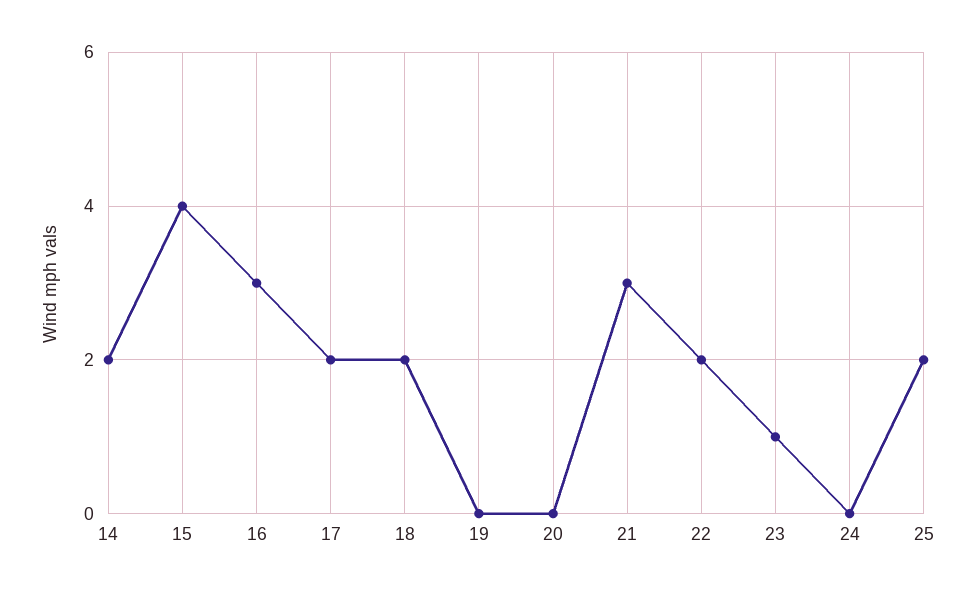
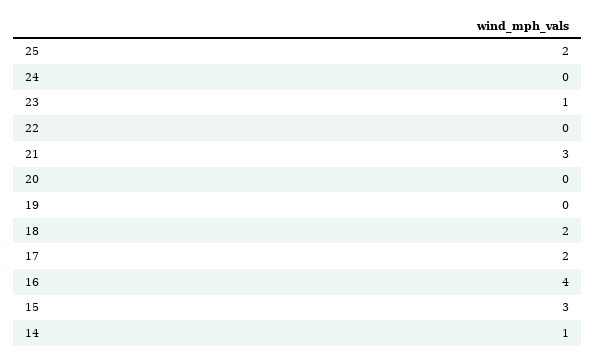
  {
-   "14": 2,
+   "14": 1,
-   "15": 4,
+   "15": 3,
-   "16": 3,
+   "16": 4,
    "17": 2,
    "18": 2,
    "19": 0,
    "20": 0,
    "21": 3,
-   "22": 2,
+   "22": 0,
    "23": 1,
    "24": 0,
    "25": 2
  }

